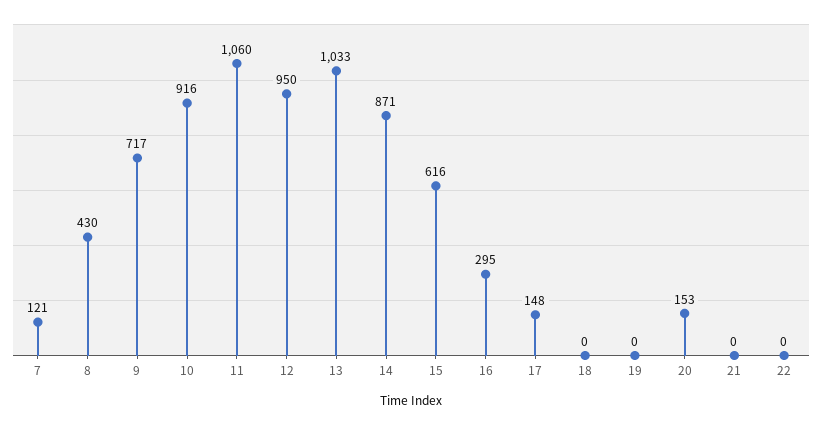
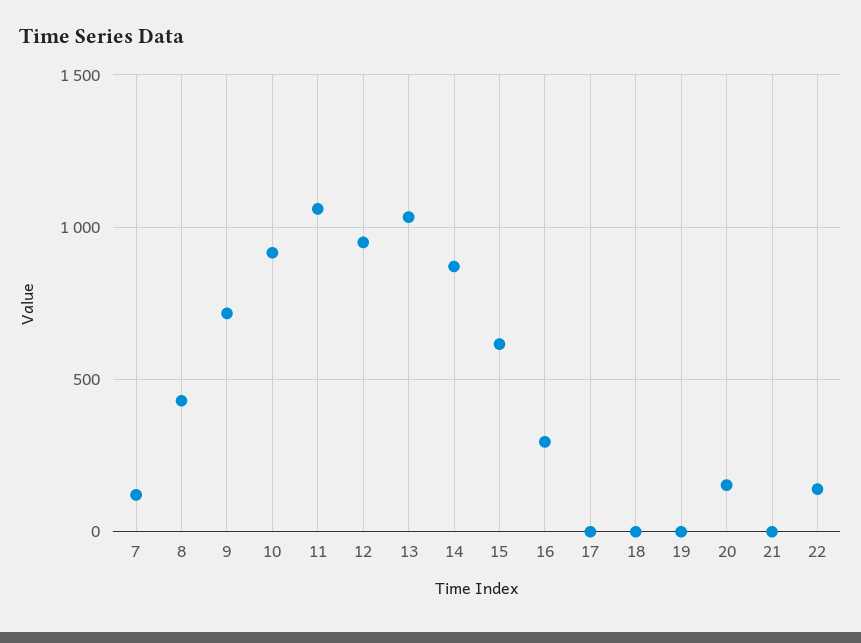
  {
    "7": 121,
    "8": 430,
    "9": 717,
    "10": 916,
    "11": 1060,
    "12": 950,
    "13": 1033,
    "14": 871,
    "15": 616,
    "16": 295,
-   "17": 148,
+   "17": 0,
    "18": 0,
    "19": 0,
    "20": 153,
    "21": 0,
-   "22": 0
+   "22": 150
  }

